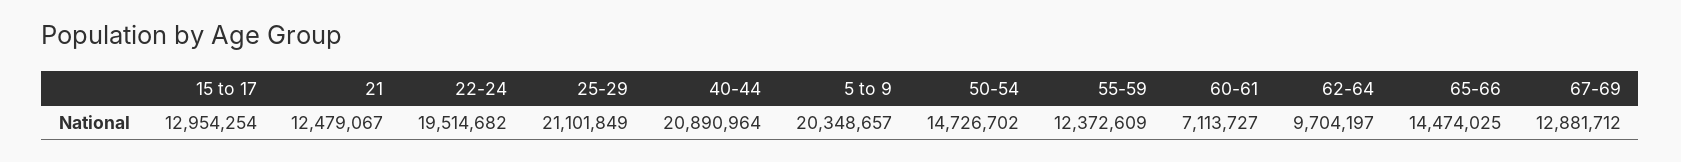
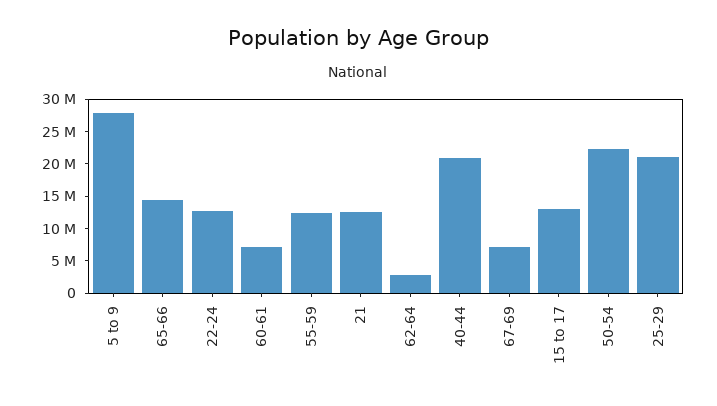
  {
    "15 to 17": 12954254,
    "21": 12479067,
-   "22-24": 19514682,
+   "22-24": 12500000,
    "25-29": 21101849,
    "40-44": 20890964,
-   "5 to 9": 20348657,
+   "5 to 9": 27500000,
-   "50-54": 14726702,
+   "50-54": 22500000,
    "55-59": 12372609,
    "60-61": 7113727,
-   "62-64": 9704197,
+   "62-64": 2500000,
    "65-66": 14474025,
-   "67-69": 12881712
+   "67-69": 7500000
  }

